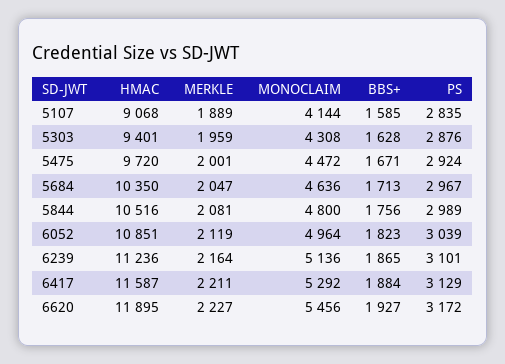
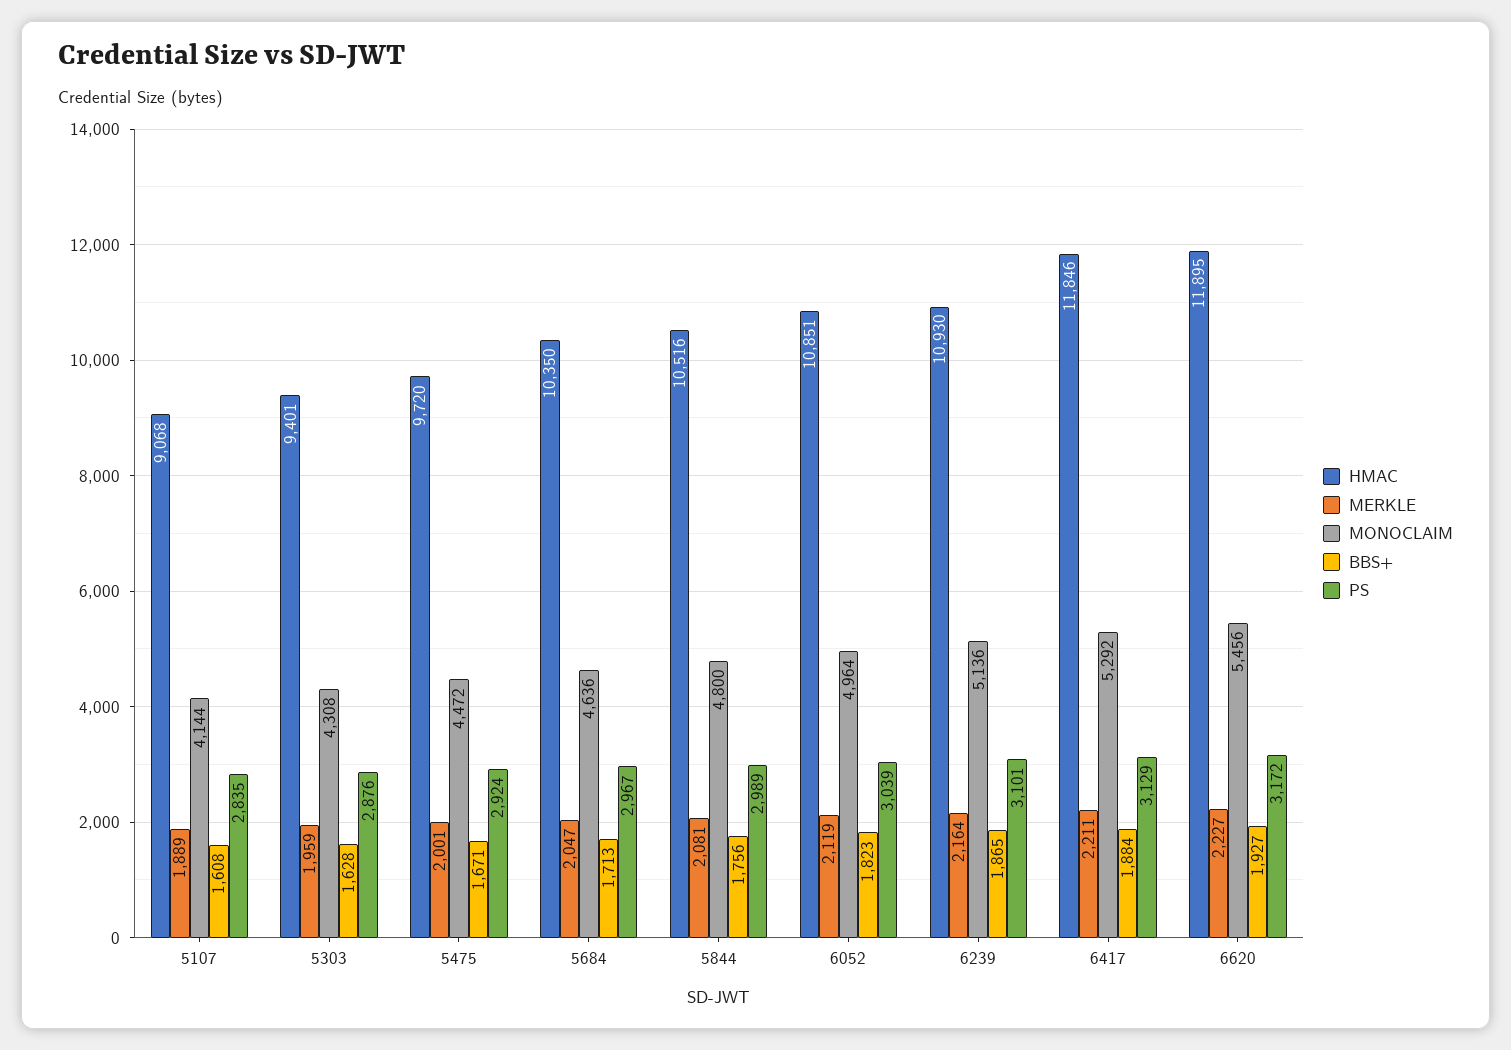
  {
    "HMAC": {
      "5107": 9068,
      "5303": 9401,
      "5475": 9720,
      "5684": 10350,
      "5844": 10516,
      "6052": 10851,
-     "6239": 11236,
+     "6239": 10930,
-     "6417": 11587,
+     "6417": 11846,
      "6620": 11895
    },
    "MERKLE": {
      "5107": 1889,
      "5303": 1959,
      "5475": 2001,
      "5684": 2047,
      "5844": 2081,
      "6052": 2119,
      "6239": 2164,
      "6417": 2211,
      "6620": 2227
    },
    "MONOCLAIM": {
      "5107": 4144,
      "5303": 4308,
      "5475": 4472,
      "5684": 4636,
      "5844": 4800,
      "6052": 4964,
      "6239": 5136,
      "6417": 5292,
      "6620": 5456
    },
    "BBS+": {
-     "5107": 1585,
+     "5107": 1608,
      "5303": 1628,
      "5475": 1671,
      "5684": 1713,
      "5844": 1756,
      "6052": 1823,
      "6239": 1865,
      "6417": 1884,
      "6620": 1927
    },
    "PS": {
      "5107": 2835,
      "5303": 2876,
      "5475": 2924,
      "5684": 2967,
      "5844": 2989,
      "6052": 3039,
      "6239": 3101,
      "6417": 3129,
      "6620": 3172
    }
  }

